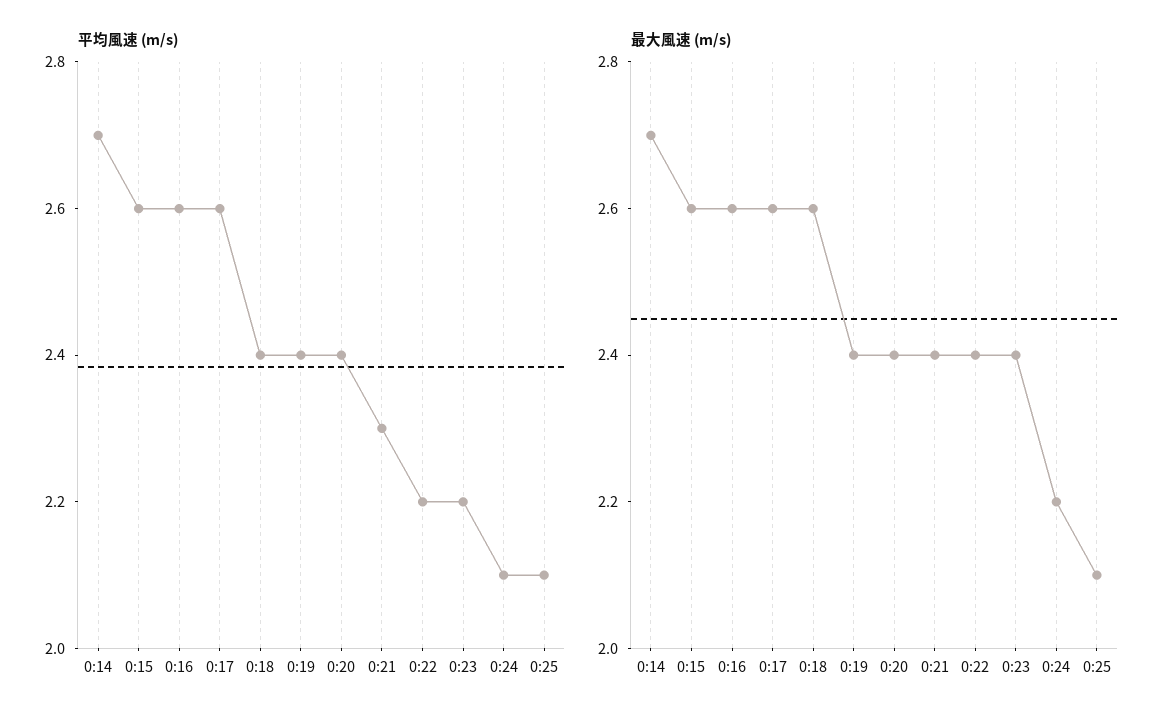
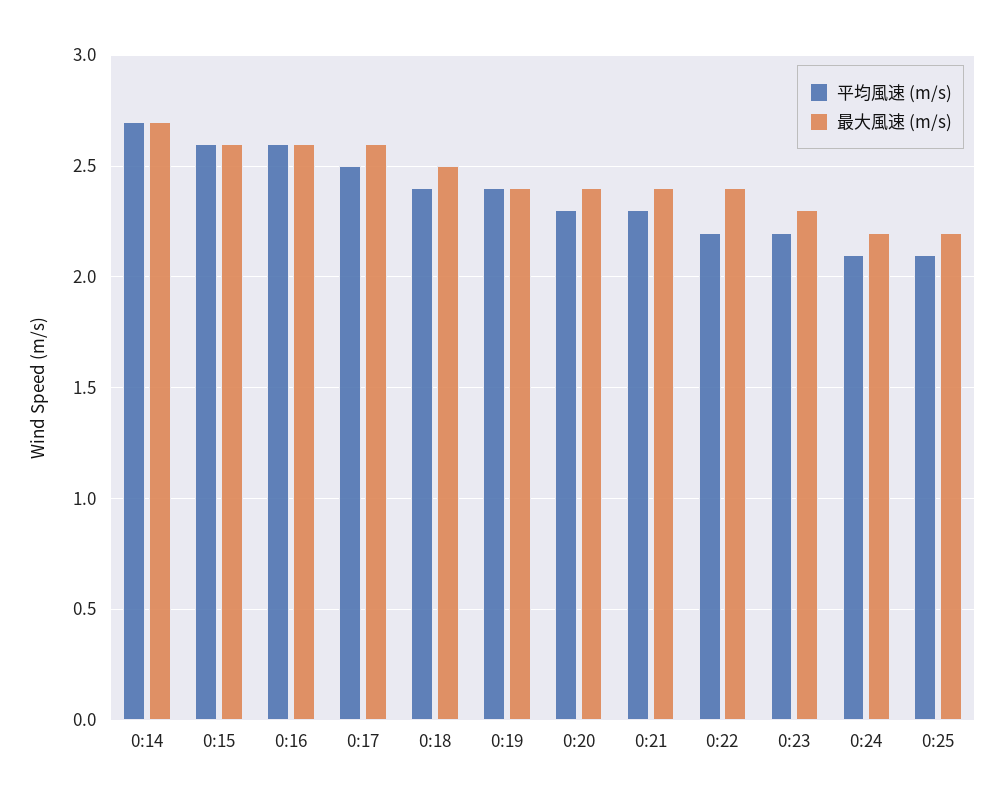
  {
    "平均風速 (m/s)": {
      "0:14": 2.7,
      "0:15": 2.6,
      "0:16": 2.6,
-     "0:17": 2.6,
+     "0:17": 2.5,
      "0:18": 2.4,
      "0:19": 2.4,
-     "0:20": 2.4,
+     "0:20": 2.3,
      "0:21": 2.3,
      "0:22": 2.2,
      "0:23": 2.2,
      "0:24": 2.1,
      "0:25": 2.1
    },
    "最大風速 (m/s)": {
      "0:14": 2.7,
      "0:15": 2.6,
      "0:16": 2.6,
      "0:17": 2.6,
-     "0:18": 2.6,
+     "0:18": 2.5,
      "0:19": 2.4,
      "0:20": 2.4,
      "0:21": 2.4,
      "0:22": 2.4,
-     "0:23": 2.4,
+     "0:23": 2.3,
      "0:24": 2.2,
-     "0:25": 2.1
+     "0:25": 2.2
    }
  }

